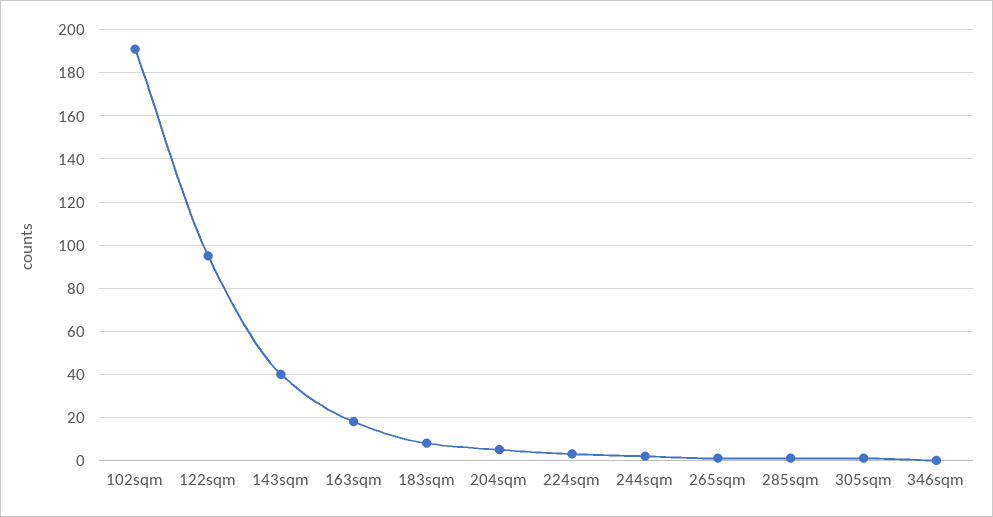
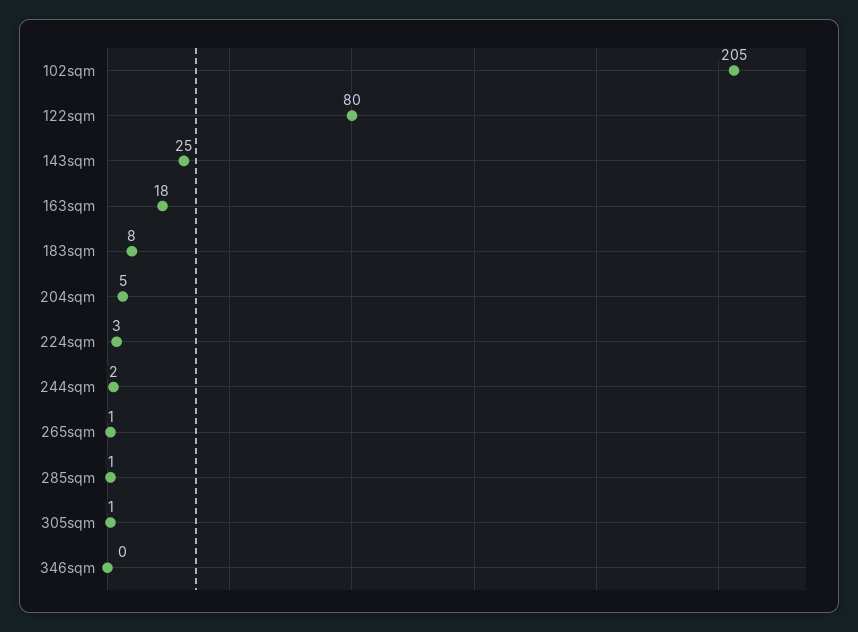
  {
-   "102sqm": 190,
+   "102sqm": 205,
-   "122sqm": 95,
+   "122sqm": 80,
-   "143sqm": 40,
+   "143sqm": 25,
    "163sqm": 18,
    "183sqm": 8,
    "204sqm": 5,
    "224sqm": 3,
    "244sqm": 2,
    "265sqm": 1,
    "285sqm": 1,
    "305sqm": 1,
    "346sqm": 0
  }

